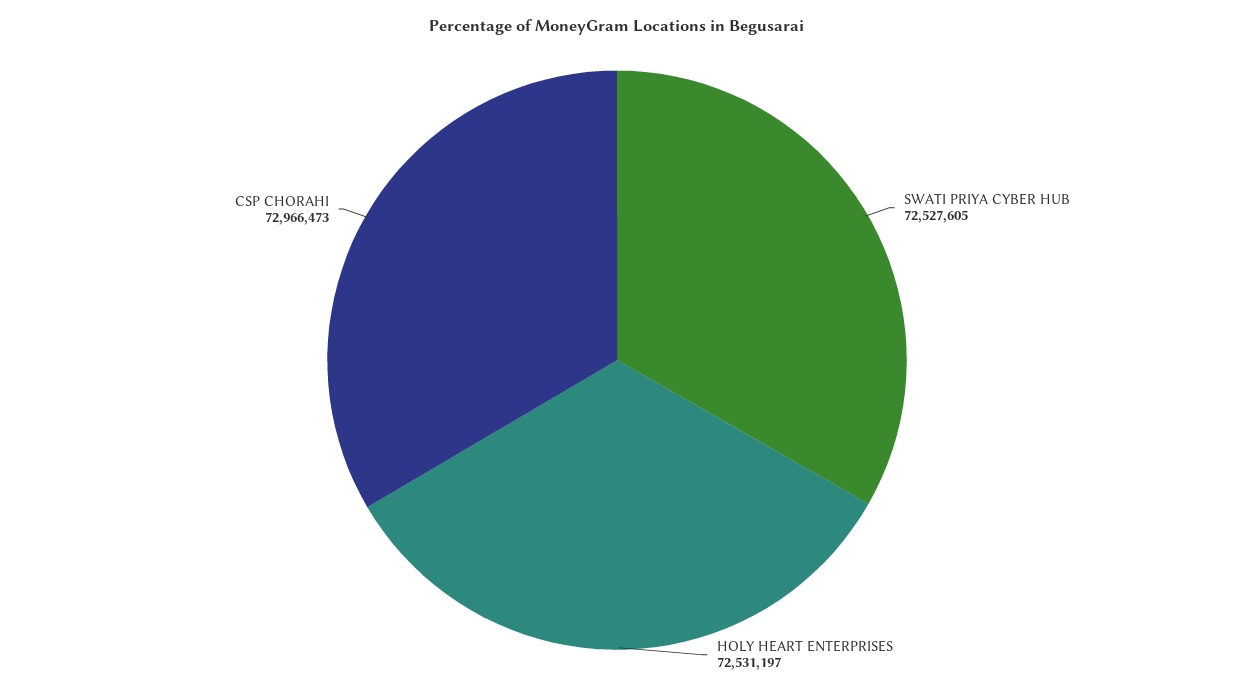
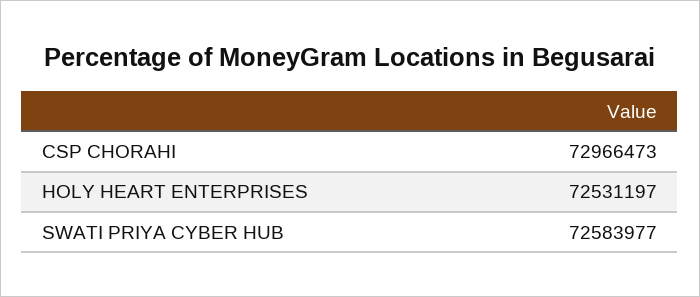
  {
-   "SWATI PRIYA CYBER HUB": 72527605,
+   "SWATI PRIYA CYBER HUB": 72583977,
    "HOLY HEART ENTERPRISES": 72531197,
    "CSP CHORAHI": 72966473
  }

